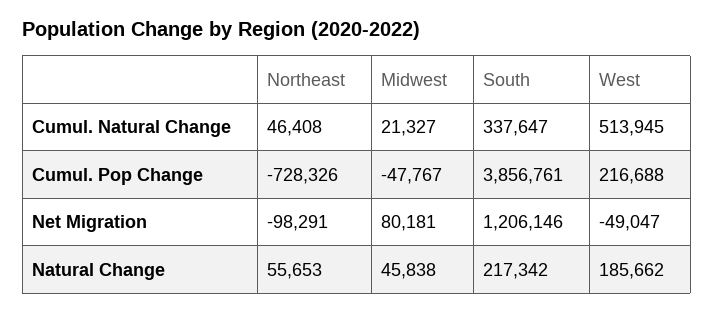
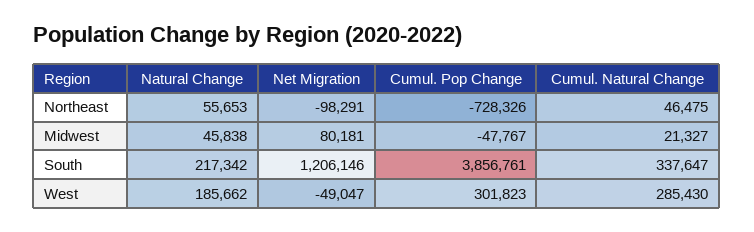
  {
    "Northeast": {
-     "Cumul. Natural Change": 46408,
+     "Cumul. Natural Change": 46475,
      "Cumul. Pop Change": -728326,
      "Net Migration": -98291,
      "Natural Change": 55653
    },
    "Midwest": {
      "Cumul. Natural Change": 21327,
      "Cumul. Pop Change": -47767,
      "Net Migration": 80181,
      "Natural Change": 45838
    },
    "South": {
      "Cumul. Natural Change": 337647,
      "Cumul. Pop Change": 3856761,
      "Net Migration": 1206146,
      "Natural Change": 217342
    },
    "West": {
-     "Cumul. Natural Change": 513945,
+     "Cumul. Natural Change": 285430,
-     "Cumul. Pop Change": 216688,
+     "Cumul. Pop Change": 301823,
      "Net Migration": -49047,
      "Natural Change": 185662
    }
  }

